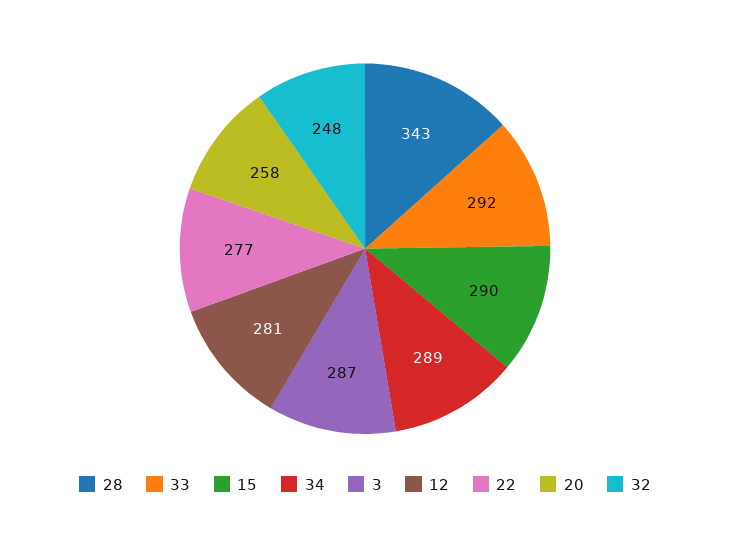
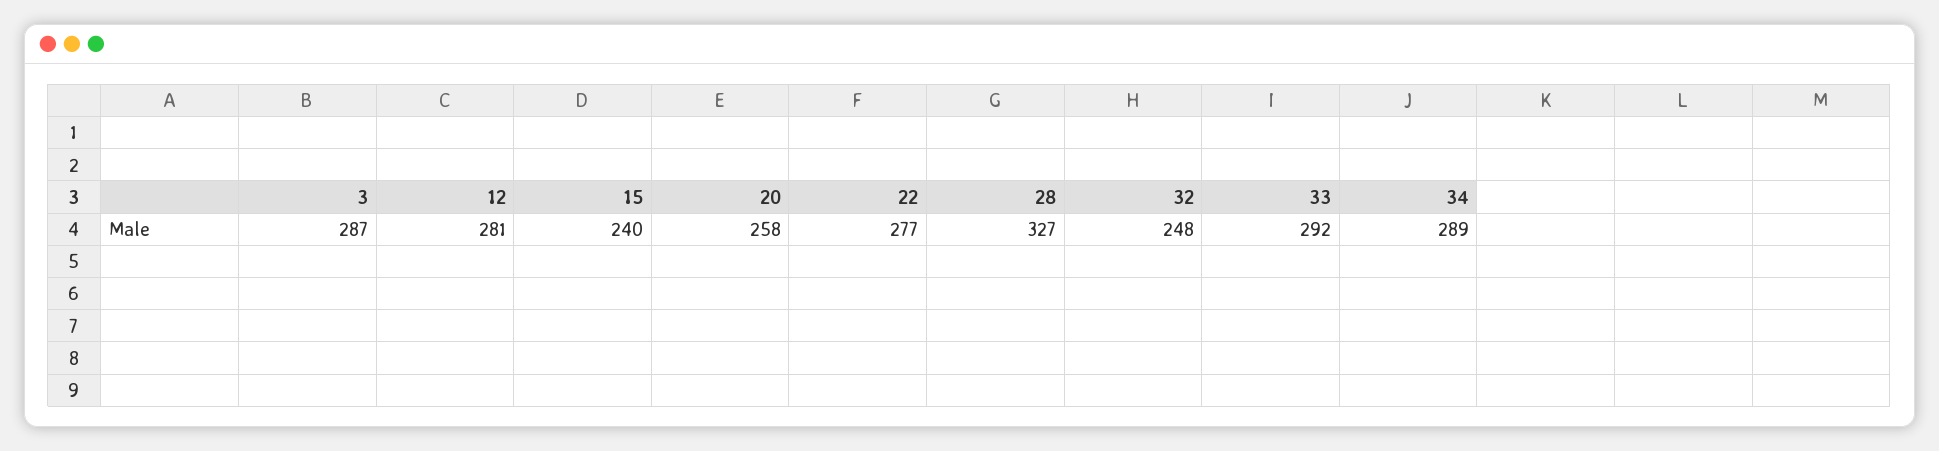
  {
-   "28": 343,
+   "28": 327,
    "33": 292,
-   "15": 290,
+   "15": 240,
    "34": 289,
    "3": 287,
    "12": 281,
    "22": 277,
    "20": 258,
    "32": 248
  }

